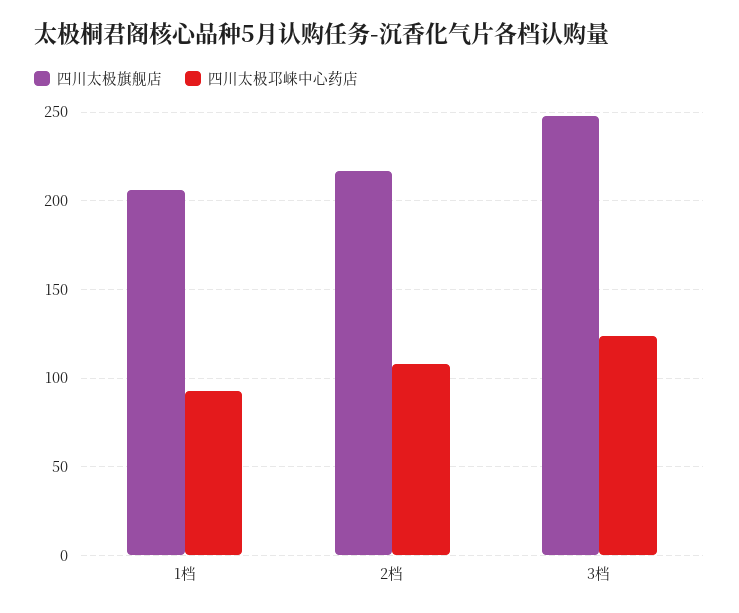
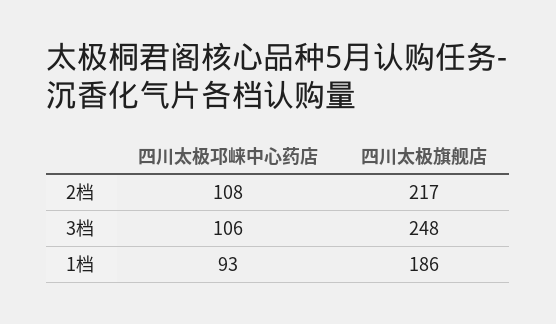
  {
    "四川太极旗舰店": {
-     "1档": 205,
+     "1档": 186,
      "2档": 217,
      "3档": 248
    },
    "四川太极邛崃中心药店": {
      "1档": 93,
      "2档": 108,
-     "3档": 125
+     "3档": 106
    }
  }

